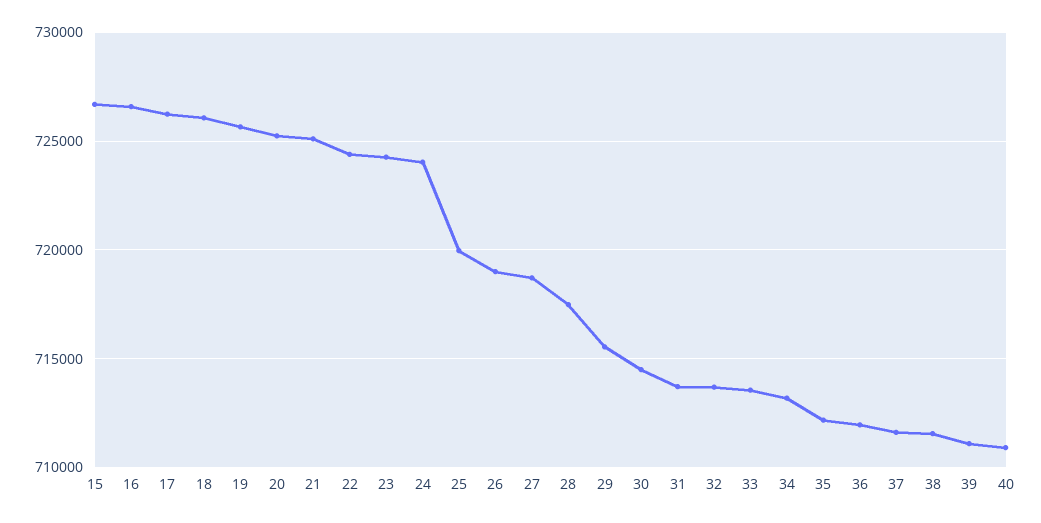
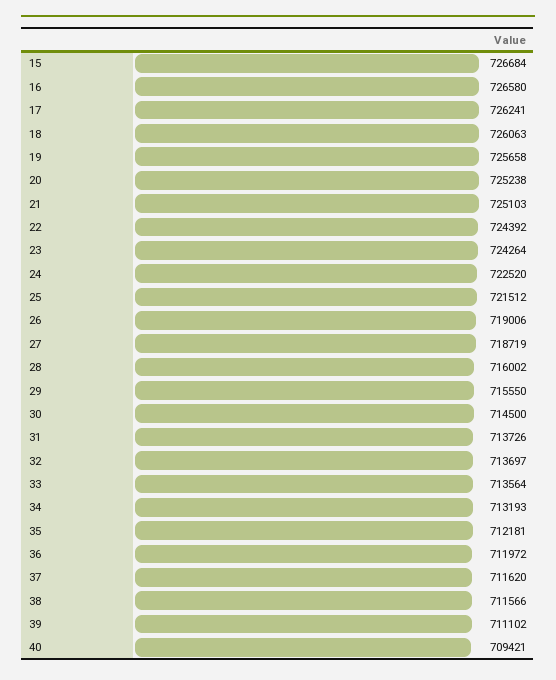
  {
    "15": 726684,
    "16": 726580,
    "17": 726241,
    "18": 726063,
    "19": 725658,
    "20": 725238,
    "21": 725103,
    "22": 724392,
    "23": 724264,
-   "24": 724000,
+   "24": 722520,
-   "25": 720000,
+   "25": 721512,
    "26": 719006,
    "27": 718719,
-   "28": 717500,
+   "28": 716002,
    "29": 715550,
    "30": 714500,
    "31": 713726,
    "32": 713697,
    "33": 713564,
    "34": 713193,
    "35": 712181,
    "36": 711972,
    "37": 711620,
    "38": 711566,
    "39": 711102,
-   "40": 711000
+   "40": 709421
  }

